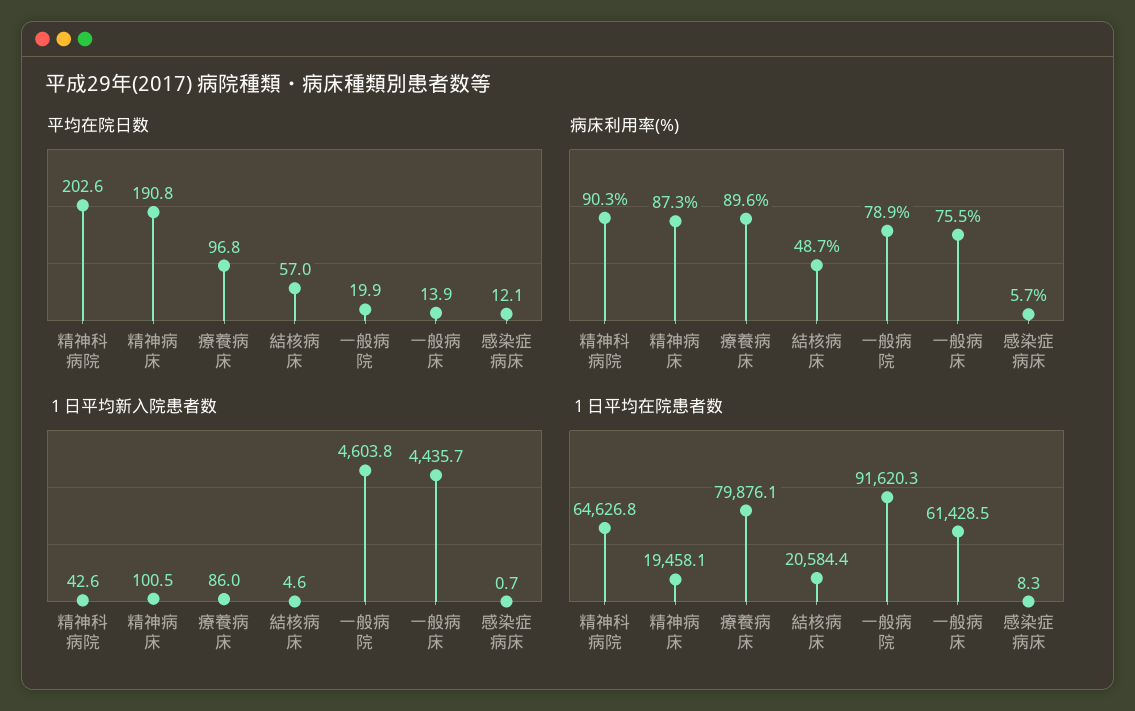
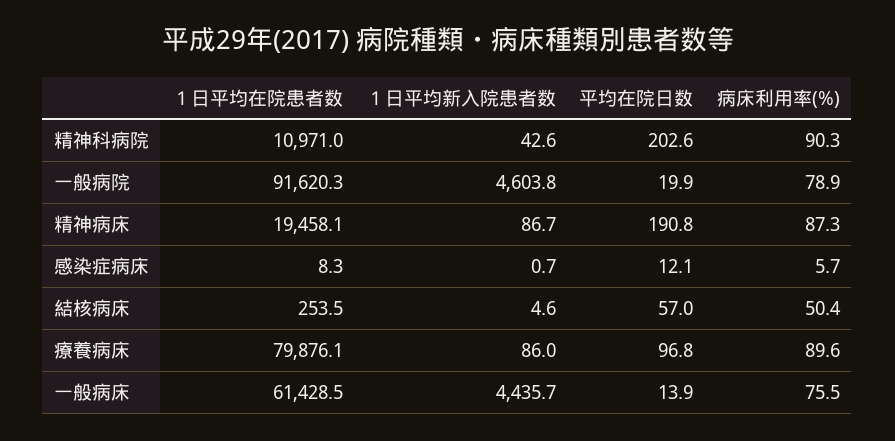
  {
    "平均在院日数": {
      "精神科病院": 202.6,
      "精神病床": 190.8,
      "療養病床": 96.8,
      "結核病床": 57,
      "一般病院": 19.9,
      "一般病床": 13.9,
      "感染症病床": 12.1
    },
    "病床利用率(%)": {
      "精神科病院": 90.3,
      "精神病床": 87.3,
      "療養病床": 89.6,
-     "結核病床": 48.7,
+     "結核病床": 50.4,
      "一般病院": 78.9,
      "一般病床": 75.5,
      "感染症病床": 5.7
    },
    "１日平均新入院患者数": {
      "精神科病院": 42.6,
-     "精神病床": 100.5,
+     "精神病床": 86.7,
      "療養病床": 86,
      "結核病床": 4.6,
      "一般病院": 4603.8,
      "一般病床": 4435.7,
      "感染症病床": 0.7
    },
    "１日平均在院患者数": {
-     "精神科病院": 64626.8,
+     "精神科病院": 10971,
      "精神病床": 19458.1,
      "療養病床": 79876.1,
-     "結核病床": 20584.4,
+     "結核病床": 253.5,
      "一般病院": 91620.3,
      "一般病床": 61428.5,
      "感染症病床": 8.3
    }
  }

